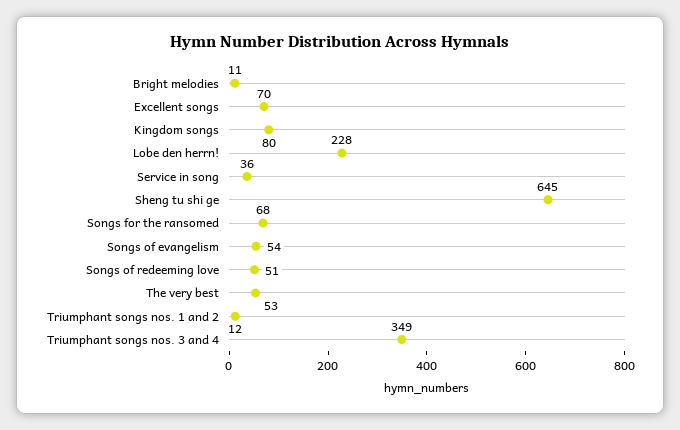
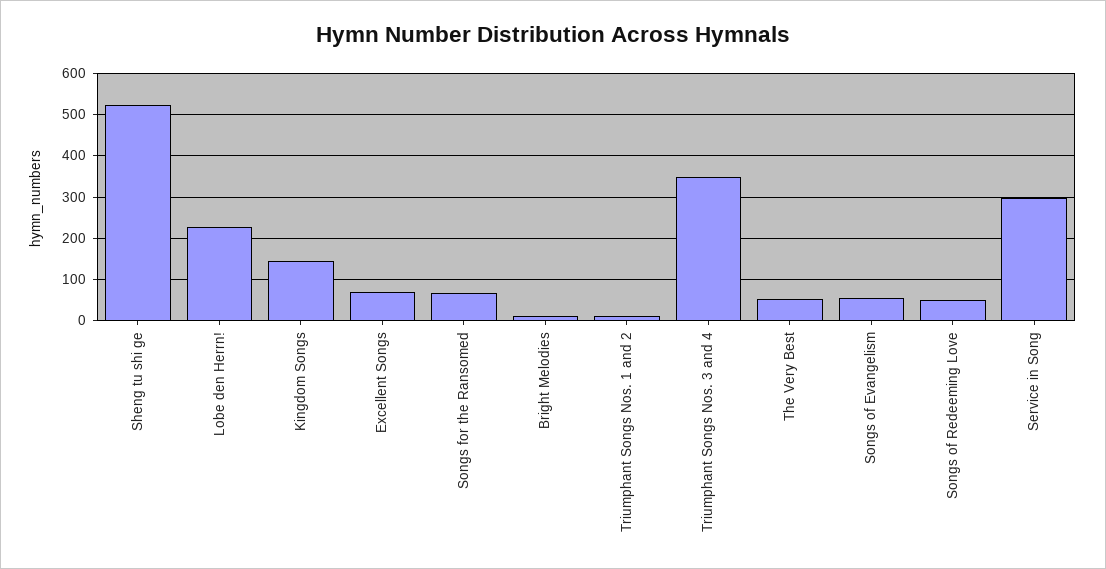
  {
    "Bright melodies": 11,
    "Excellent songs": 70,
-   "Kingdom songs": 80,
+   "Kingdom songs": 140,
    "Lobe den herrn!": 228,
-   "Service in song": 36,
+   "Service in song": 300,
-   "Sheng tu shi ge": 645,
+   "Sheng tu shi ge": 520,
    "Songs for the ransomed": 68,
    "Songs of evangelism": 54,
    "Songs of redeeming love": 51,
    "The very best": 53,
    "Triumphant songs nos. 1 and 2": 12,
    "Triumphant songs nos. 3 and 4": 349
  }

